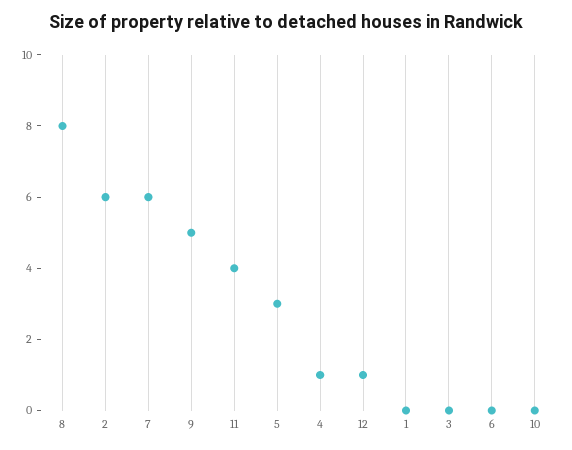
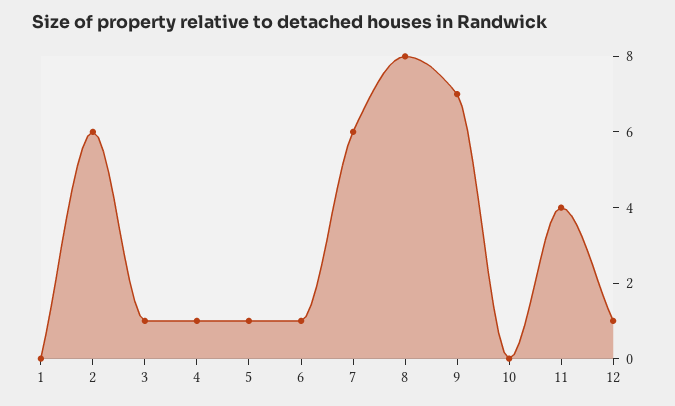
  {
    "8": 8,
    "2": 6,
    "7": 6,
-   "9": 5,
+   "9": 7,
    "11": 4,
-   "5": 3,
+   "5": 1,
    "4": 1,
    "12": 1,
    "1": 0,
-   "3": 0,
+   "3": 1,
-   "6": 0,
+   "6": 1,
    "10": 0
  }

